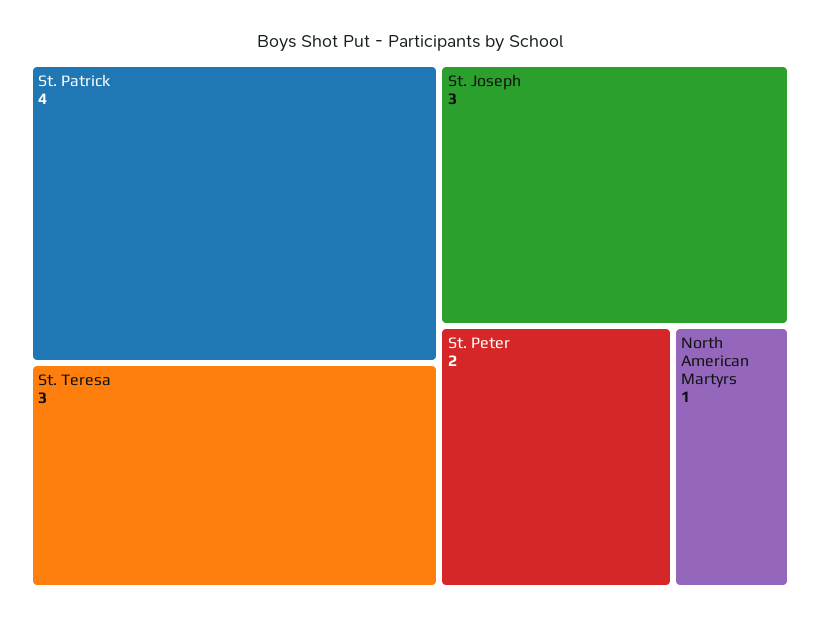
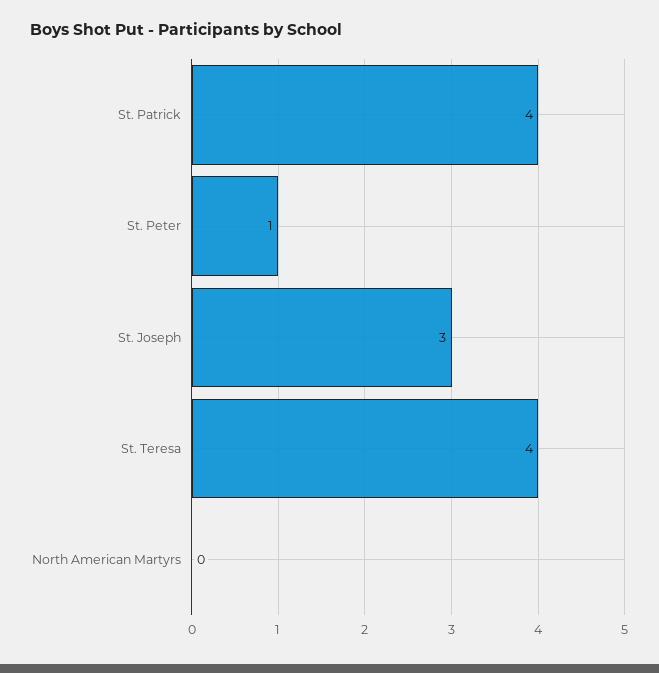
  {
    "St. Patrick": 4,
-   "St. Teresa": 3,
+   "St. Teresa": 4,
    "St. Joseph": 3,
-   "St. Peter": 2,
+   "St. Peter": 1,
-   "North American Martyrs": 1
+   "North American Martyrs": 0
  }

